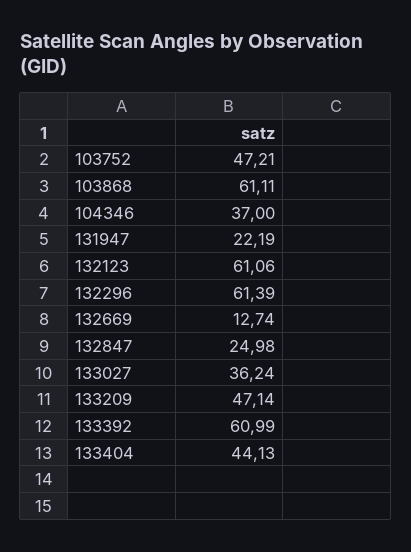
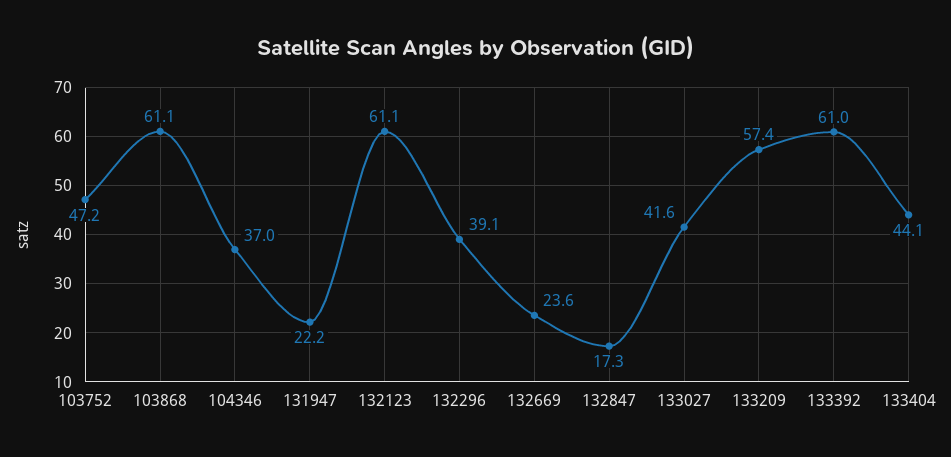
  {
    "103752": 47.21,
    "103868": 61.11,
    "104346": 37,
    "131947": 22.19,
    "132123": 61.06,
-   "132296": 61.39,
+   "132296": 39.1,
-   "132669": 12.74,
+   "132669": 23.6,
-   "132847": 24.98,
+   "132847": 17.3,
-   "133027": 36.24,
+   "133027": 41.6,
-   "133209": 47.14,
+   "133209": 57.4,
    "133392": 60.99,
    "133404": 44.13
  }

